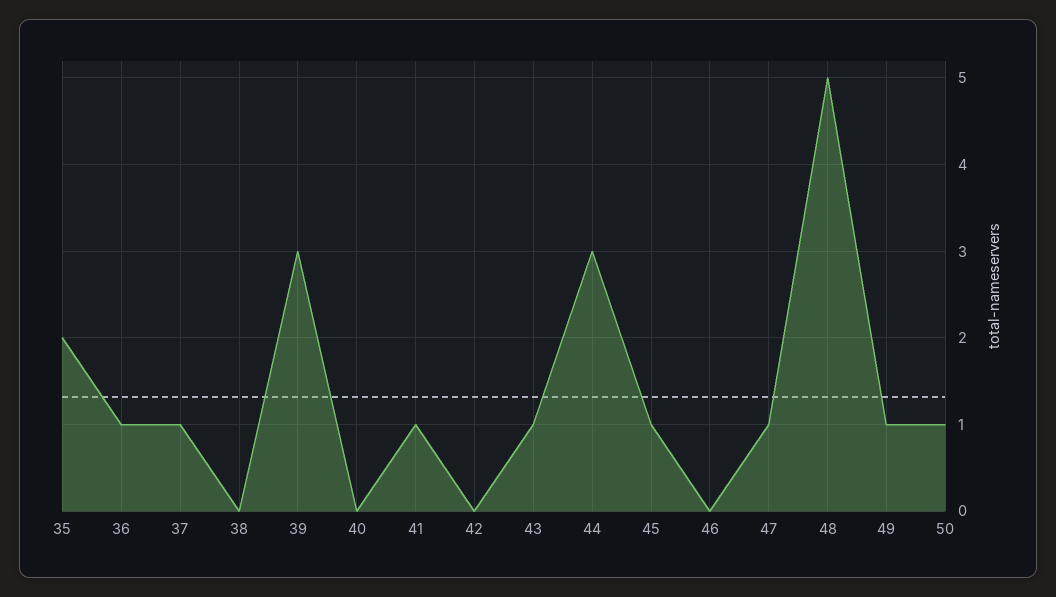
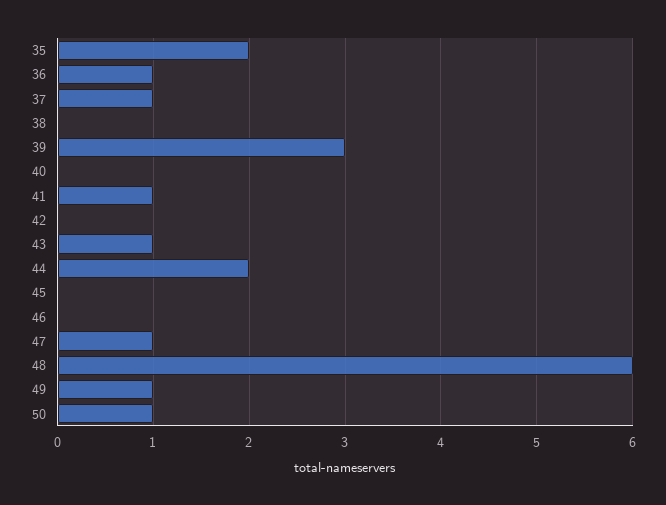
  {
    "35": 2,
    "36": 1,
    "37": 1,
    "38": 0,
    "39": 3,
    "40": 0,
    "41": 1,
    "42": 0,
    "43": 1,
-   "44": 3,
+   "44": 2,
-   "45": 1,
+   "45": 0,
    "46": 0,
    "47": 1,
-   "48": 5,
+   "48": 6,
    "49": 1,
    "50": 1
  }

